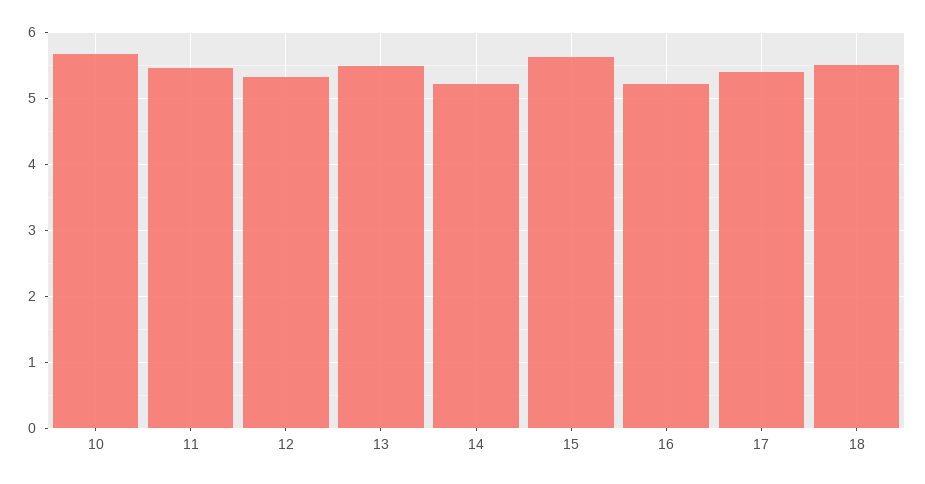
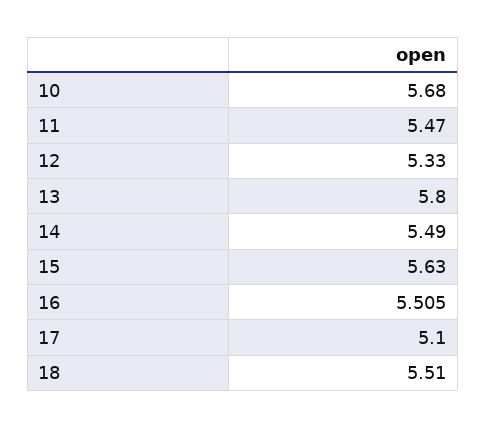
  {
    "10": 5.68,
    "11": 5.47,
    "12": 5.33,
-   "13": 5.5,
+   "13": 5.8,
-   "14": 5.2,
+   "14": 5.49,
    "15": 5.63,
-   "16": 5.2,
+   "16": 5.505,
-   "17": 5.4,
+   "17": 5.1,
    "18": 5.51
  }

